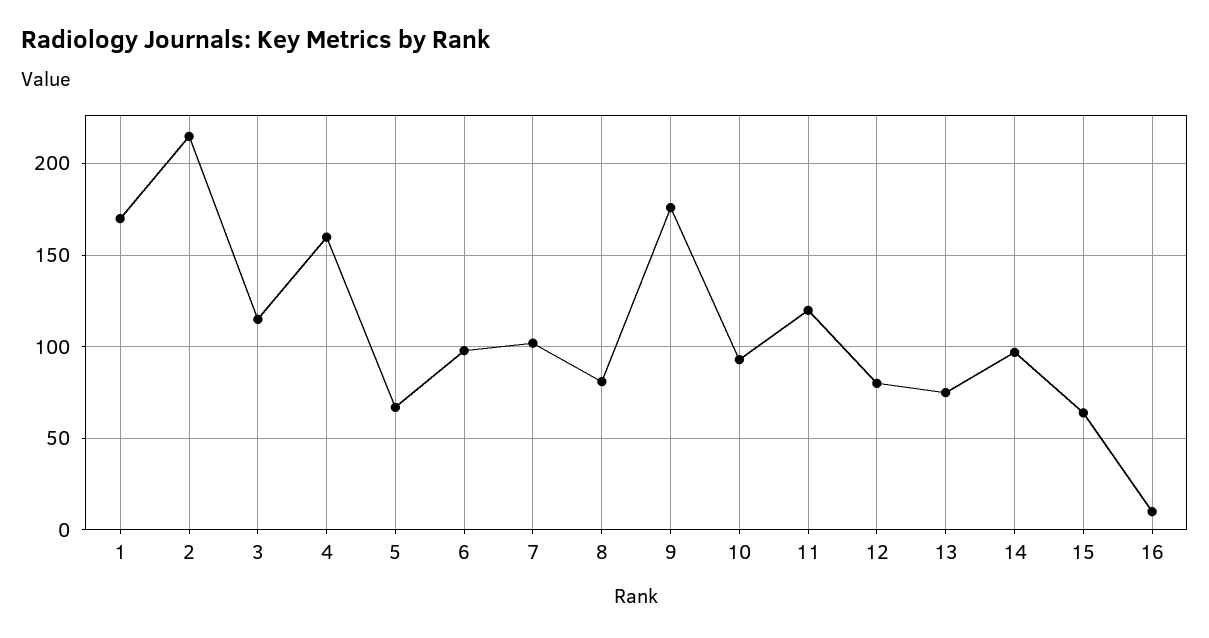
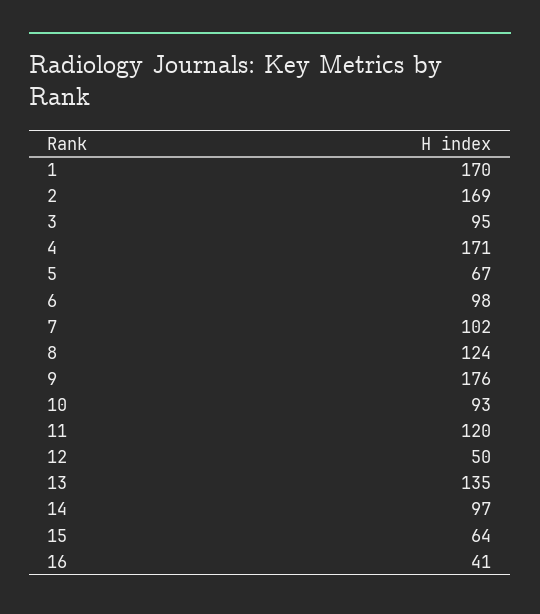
  {
    "1": 170,
-   "2": 215,
+   "2": 169,
-   "3": 115,
+   "3": 95,
-   "4": 160,
+   "4": 171,
    "5": 67,
    "6": 98,
    "7": 102,
-   "8": 80,
+   "8": 124,
    "9": 176,
    "10": 93,
    "11": 120,
-   "12": 80,
+   "12": 50,
-   "13": 75,
+   "13": 135,
    "14": 97,
    "15": 64,
-   "16": 10
+   "16": 41
  }

